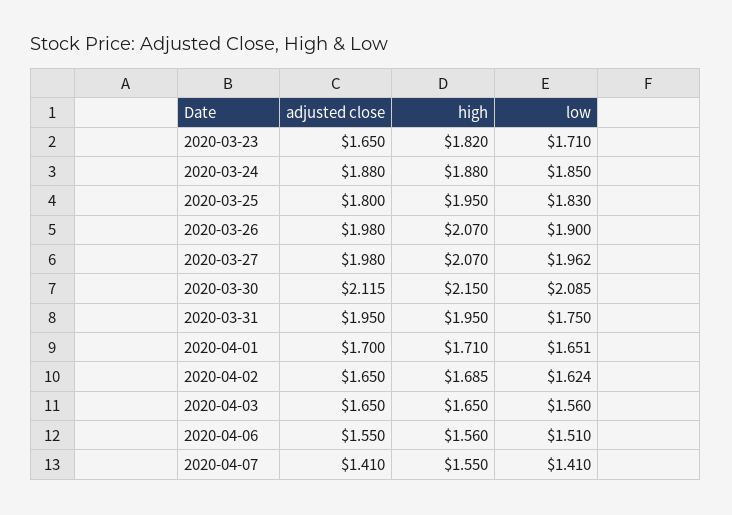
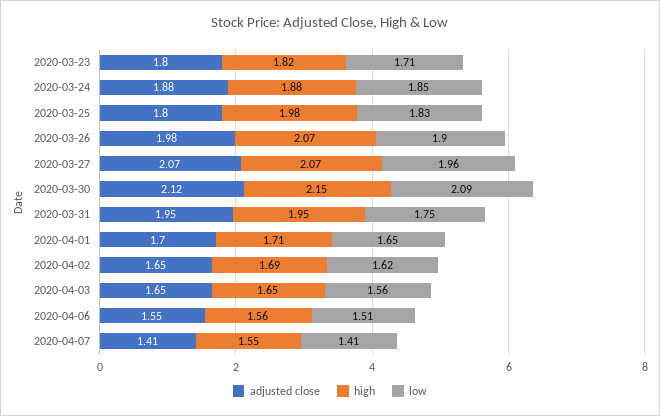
  {
    "adjusted close": {
-     "2020-03-23": 1.65,
+     "2020-03-23": 1.8,
      "2020-03-24": 1.88,
      "2020-03-25": 1.8,
      "2020-03-26": 1.98,
-     "2020-03-27": 1.98,
+     "2020-03-27": 2.07,
      "2020-03-30": 2.115,
      "2020-03-31": 1.95,
      "2020-04-01": 1.7,
      "2020-04-02": 1.65,
      "2020-04-03": 1.65,
      "2020-04-06": 1.55,
      "2020-04-07": 1.41
    },
    "high": {
      "2020-03-23": 1.82,
      "2020-03-24": 1.88,
-     "2020-03-25": 1.95,
+     "2020-03-25": 1.98,
      "2020-03-26": 2.07,
      "2020-03-27": 2.07,
      "2020-03-30": 2.15,
      "2020-03-31": 1.95,
      "2020-04-01": 1.71,
      "2020-04-02": 1.685,
      "2020-04-03": 1.65,
      "2020-04-06": 1.56,
      "2020-04-07": 1.55
    },
    "low": {
      "2020-03-23": 1.71,
      "2020-03-24": 1.85,
      "2020-03-25": 1.83,
      "2020-03-26": 1.9,
      "2020-03-27": 1.962,
      "2020-03-30": 2.085,
      "2020-03-31": 1.75,
      "2020-04-01": 1.651,
      "2020-04-02": 1.624,
      "2020-04-03": 1.56,
      "2020-04-06": 1.51,
      "2020-04-07": 1.41
    }
  }

